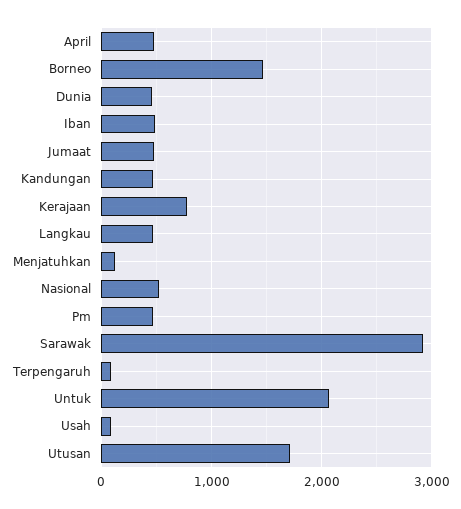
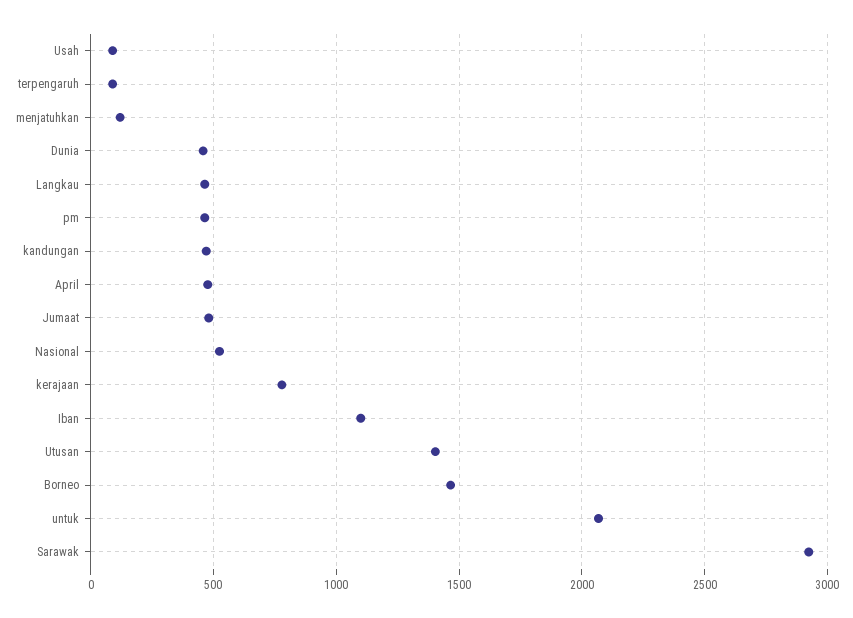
  {
    "April": 500,
    "Borneo": 1450,
    "Dunia": 450,
-   "Iban": 500,
+   "Iban": 1100,
    "Jumaat": 500,
    "Kandungan": 450,
    "Kerajaan": 800,
    "Langkau": 450,
    "Menjatuhkan": 100,
    "Nasional": 550,
    "Pm": 450,
    "Sarawak": 2900,
    "Terpengaruh": 100,
    "Untuk": 2050,
    "Usah": 100,
-   "Utusan": 1700
+   "Utusan": 1400
  }

